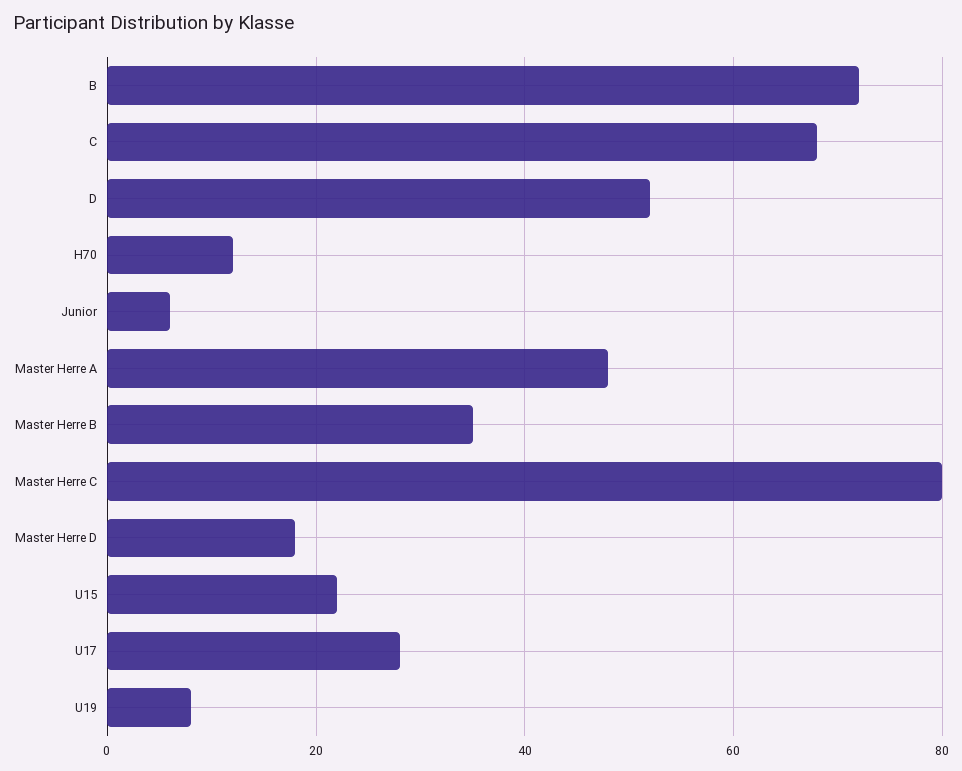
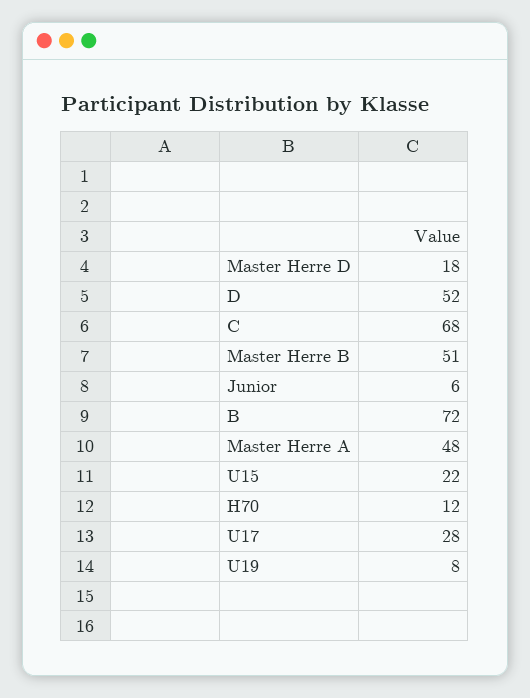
  {
    "B": 72,
    "C": 68,
    "D": 52,
    "H70": 12,
    "Junior": 6,
    "Master Herre A": 48,
-   "Master Herre B": 35,
+   "Master Herre B": 51,
-   "Master Herre C": 80,
    "Master Herre D": 18,
    "U15": 22,
    "U17": 28,
    "U19": 8
  }

